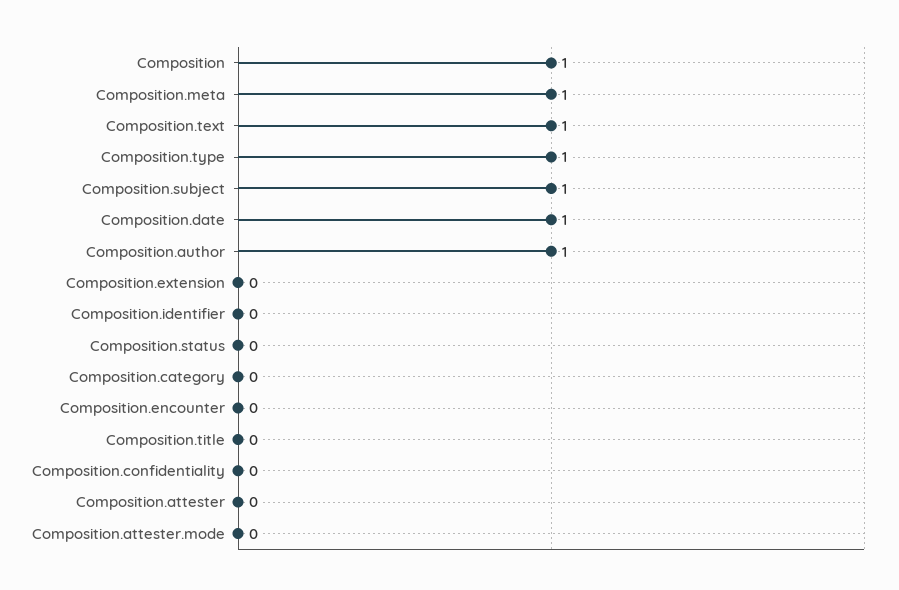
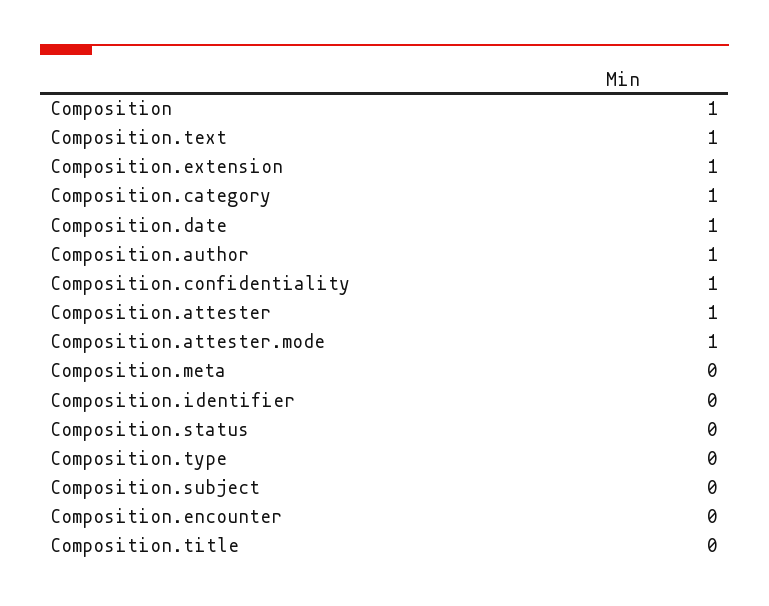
  {
    "Composition": 1,
-   "Composition.meta": 1,
+   "Composition.meta": 0,
    "Composition.text": 1,
-   "Composition.type": 1,
+   "Composition.type": 0,
-   "Composition.subject": 1,
+   "Composition.subject": 0,
    "Composition.date": 1,
    "Composition.author": 1,
-   "Composition.extension": 0,
+   "Composition.extension": 1,
    "Composition.identifier": 0,
    "Composition.status": 0,
-   "Composition.category": 0,
+   "Composition.category": 1,
    "Composition.encounter": 0,
    "Composition.title": 0,
-   "Composition.confidentiality": 0,
+   "Composition.confidentiality": 1,
-   "Composition.attester": 0,
+   "Composition.attester": 1,
-   "Composition.attester.mode": 0
+   "Composition.attester.mode": 1
  }

